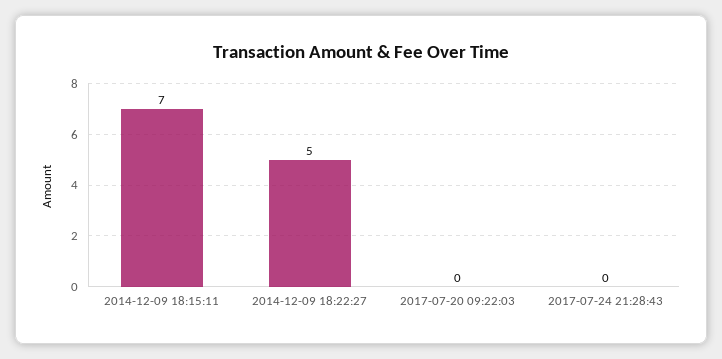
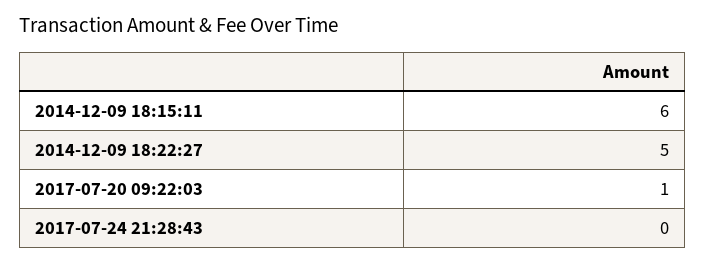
  {
-   "2014-12-09 18:15:11": 7,
+   "2014-12-09 18:15:11": 6,
    "2014-12-09 18:22:27": 5,
-   "2017-07-20 09:22:03": 0,
+   "2017-07-20 09:22:03": 1,
    "2017-07-24 21:28:43": 0
  }

